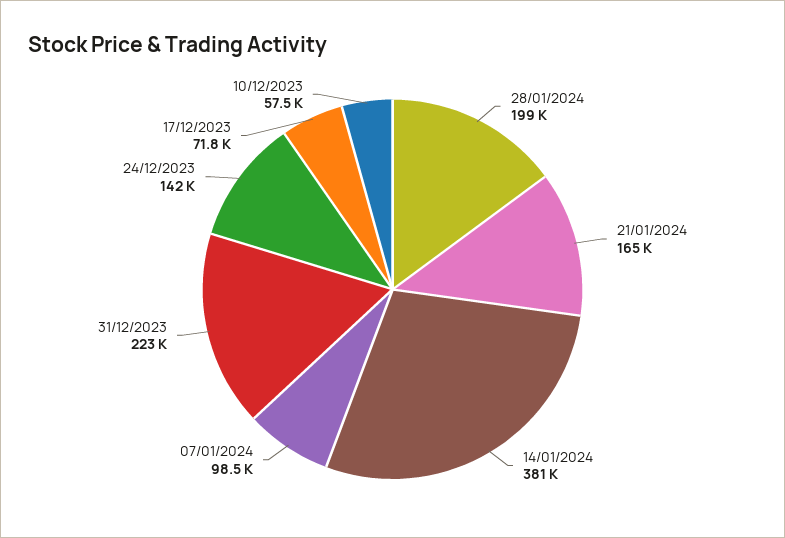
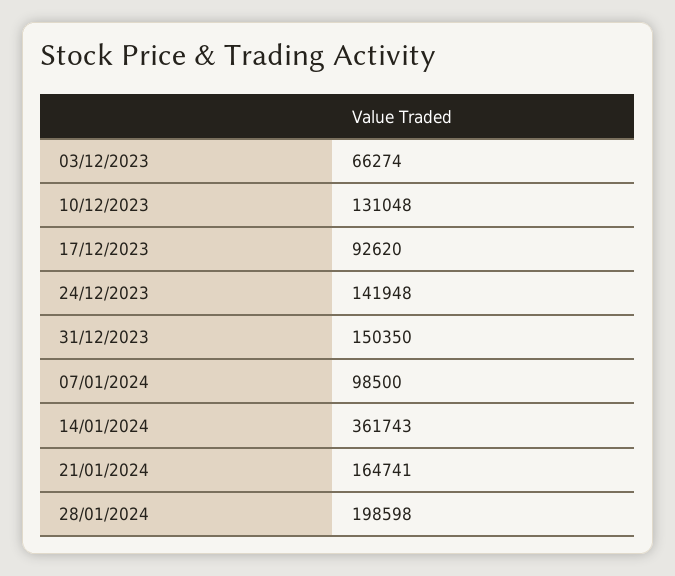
  {
    "28/01/2024": 198598,
    "21/01/2024": 164741,
-   "14/01/2024": 381000,
+   "14/01/2024": 361743,
    "07/01/2024": 98500,
-   "31/12/2023": 223000,
+   "31/12/2023": 150350,
    "24/12/2023": 141948,
-   "17/12/2023": 71800,
+   "17/12/2023": 92620,
-   "10/12/2023": 57500
+   "10/12/2023": 131048,
+   "03/12/2023": 66274
  }

